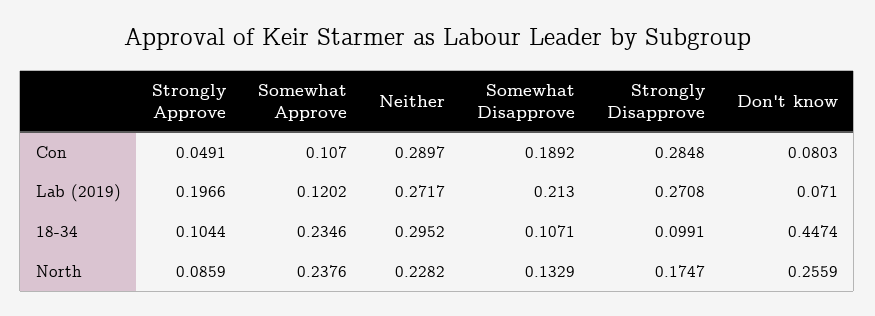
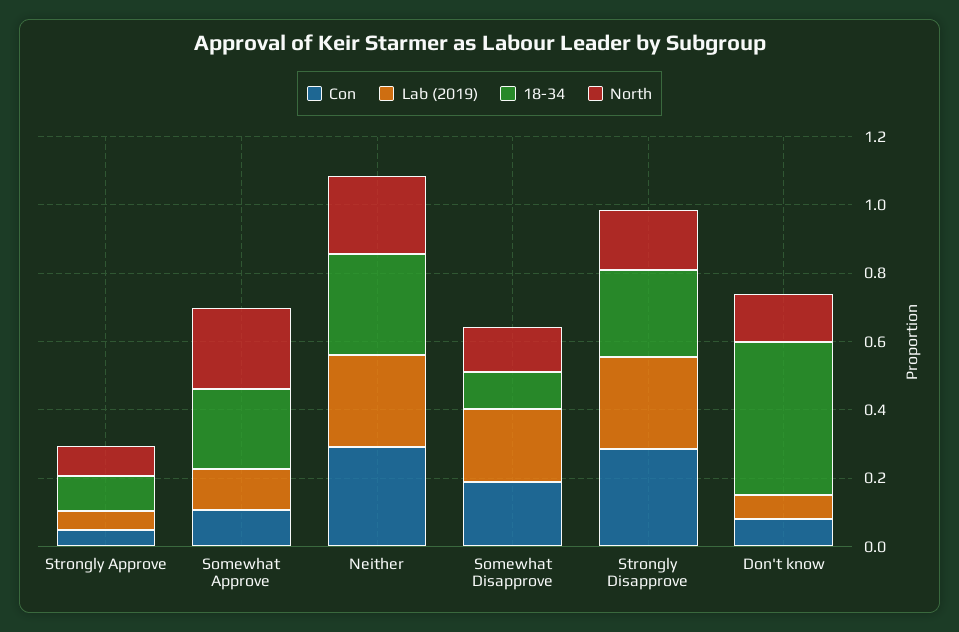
  {
    "Con": {
      "Strongly Approve": 0.0491,
      "Somewhat Approve": 0.107,
      "Neither": 0.2897,
      "Somewhat Disapprove": 0.1892,
      "Strongly Disapprove": 0.2848,
      "Don't know": 0.0803
    },
    "Lab (2019)": {
-     "Strongly Approve": 0.1966,
+     "Strongly Approve": 0.05,
      "Somewhat Approve": 0.1202,
      "Neither": 0.2717,
      "Somewhat Disapprove": 0.213,
      "Strongly Disapprove": 0.2708,
      "Don't know": 0.071
    },
    "18-34": {
      "Strongly Approve": 0.1044,
      "Somewhat Approve": 0.2346,
      "Neither": 0.2952,
      "Somewhat Disapprove": 0.1071,
-     "Strongly Disapprove": 0.0991,
+     "Strongly Disapprove": 0.25,
      "Don't know": 0.4474
    },
    "North": {
      "Strongly Approve": 0.0859,
      "Somewhat Approve": 0.2376,
      "Neither": 0.2282,
      "Somewhat Disapprove": 0.1329,
      "Strongly Disapprove": 0.1747,
-     "Don't know": 0.2559
+     "Don't know": 0.15
    }
  }

